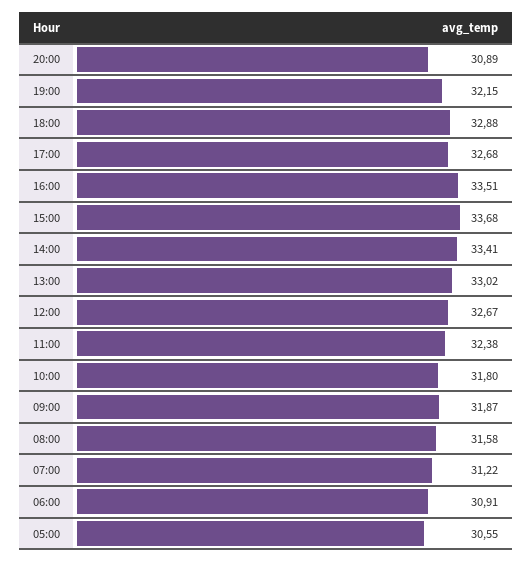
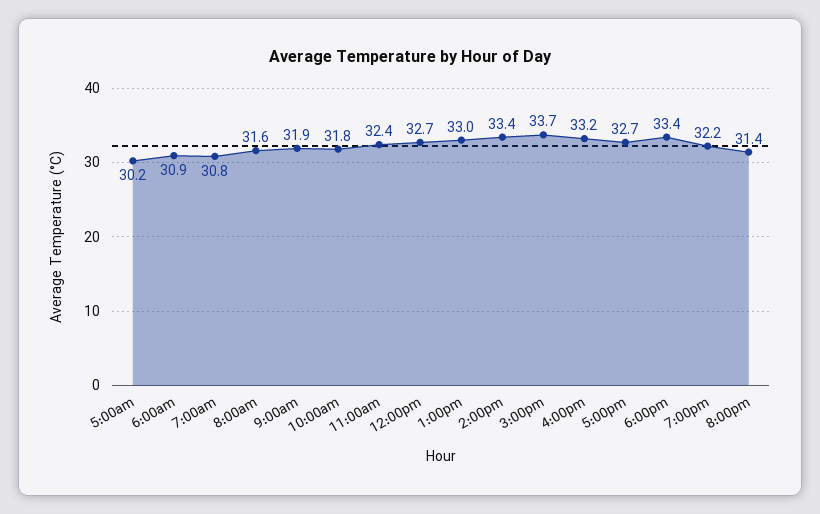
  {
-   "20:00": 30.89,
+   "20:00": 31.4,
    "19:00": 32.15,
-   "18:00": 32.88,
+   "18:00": 33.4,
    "17:00": 32.68,
-   "16:00": 33.51,
+   "16:00": 33.2,
    "15:00": 33.68,
    "14:00": 33.41,
    "13:00": 33.02,
    "12:00": 32.67,
    "11:00": 32.38,
    "10:00": 31.8,
    "09:00": 31.87,
    "08:00": 31.58,
-   "07:00": 31.22,
+   "07:00": 30.8,
    "06:00": 30.91,
-   "05:00": 30.55
+   "05:00": 30.2
  }

